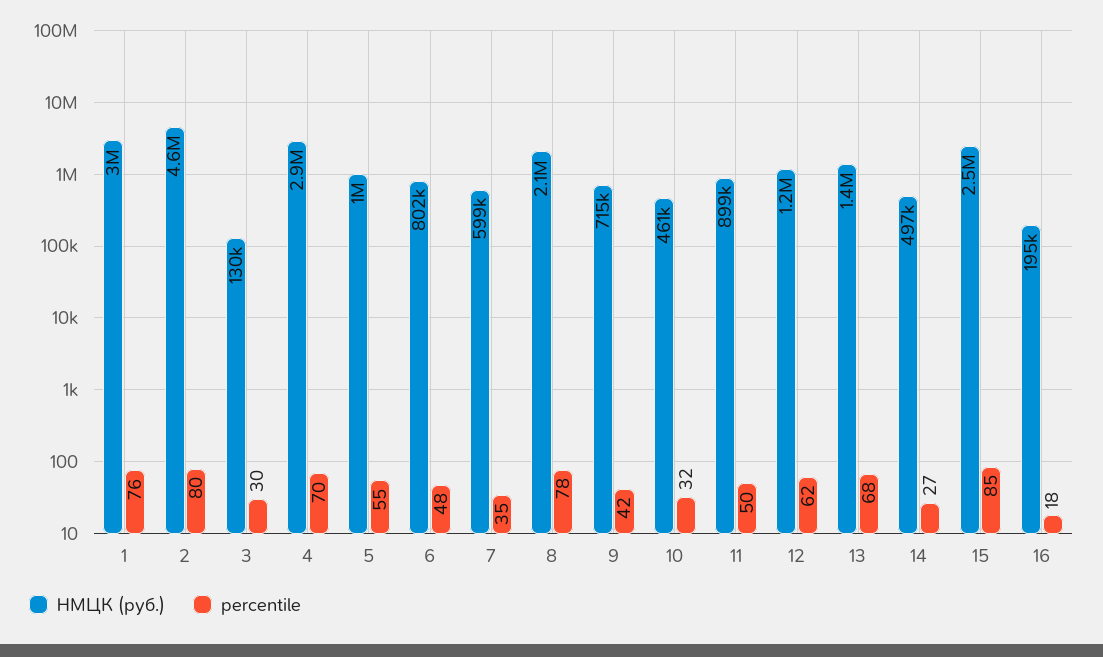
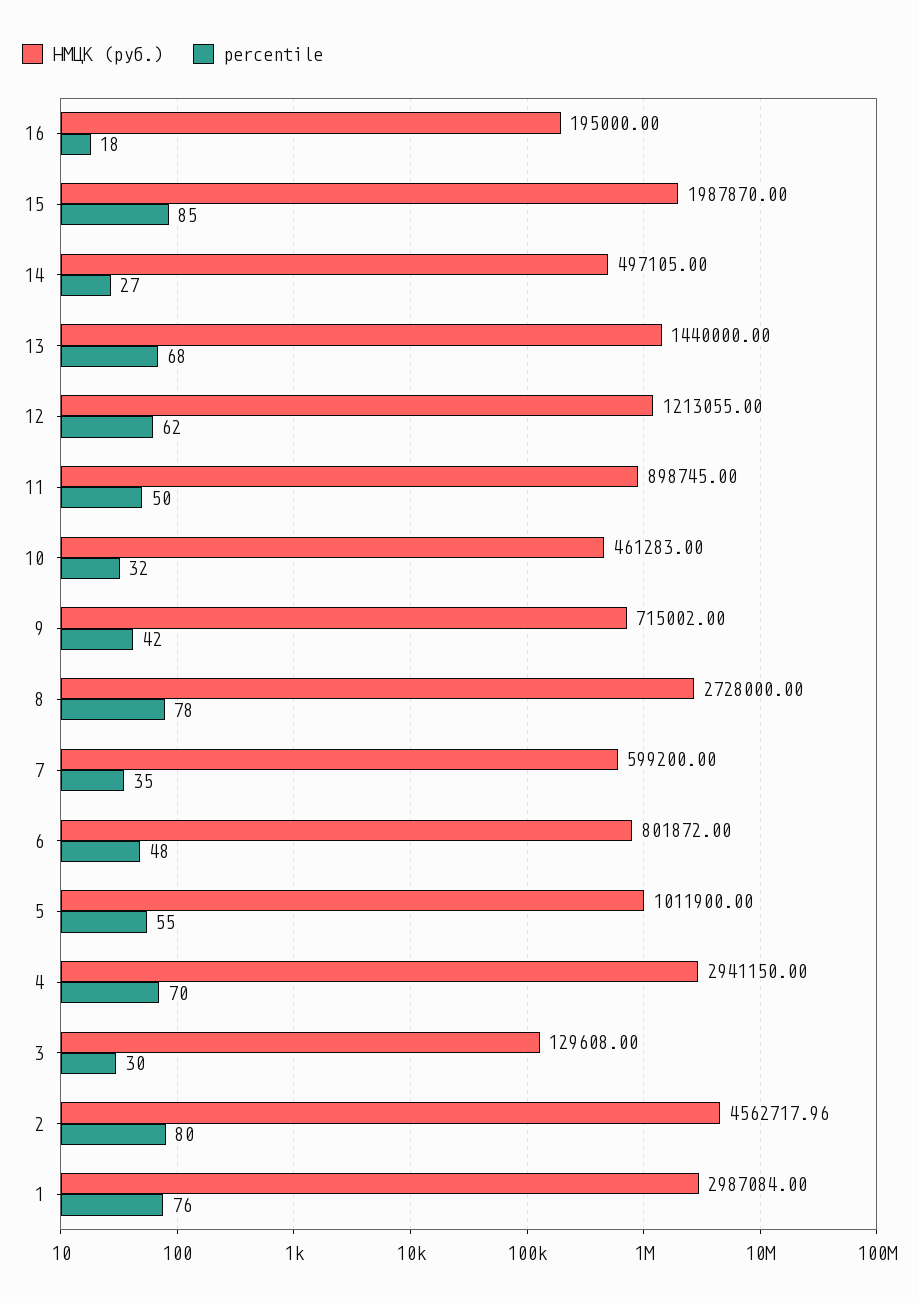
  {
    "НМЦК (руб.)": {
      "1": 2987084,
      "2": 4562717.96,
      "3": 129608,
      "4": 2941150,
      "5": 1011900,
      "6": 801872,
      "7": 599200,
-     "8": 2100000,
+     "8": 2728000,
      "9": 715002,
      "10": 461283,
      "11": 898745,
      "12": 1213055,
      "13": 1440000,
      "14": 497105,
-     "15": 2500000,
+     "15": 1987870,
      "16": 195000
    },
    "percentile": {
      "1": 76,
      "2": 80,
      "3": 30,
      "4": 70,
      "5": 55,
      "6": 48,
      "7": 35,
      "8": 78,
      "9": 42,
      "10": 32,
      "11": 50,
      "12": 62,
      "13": 68,
      "14": 27,
      "15": 85,
      "16": 18
    }
  }

